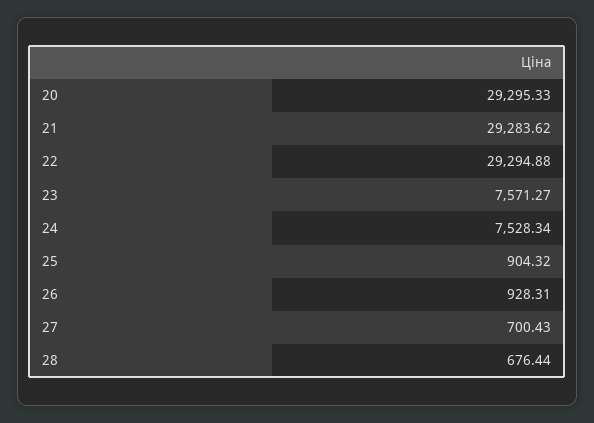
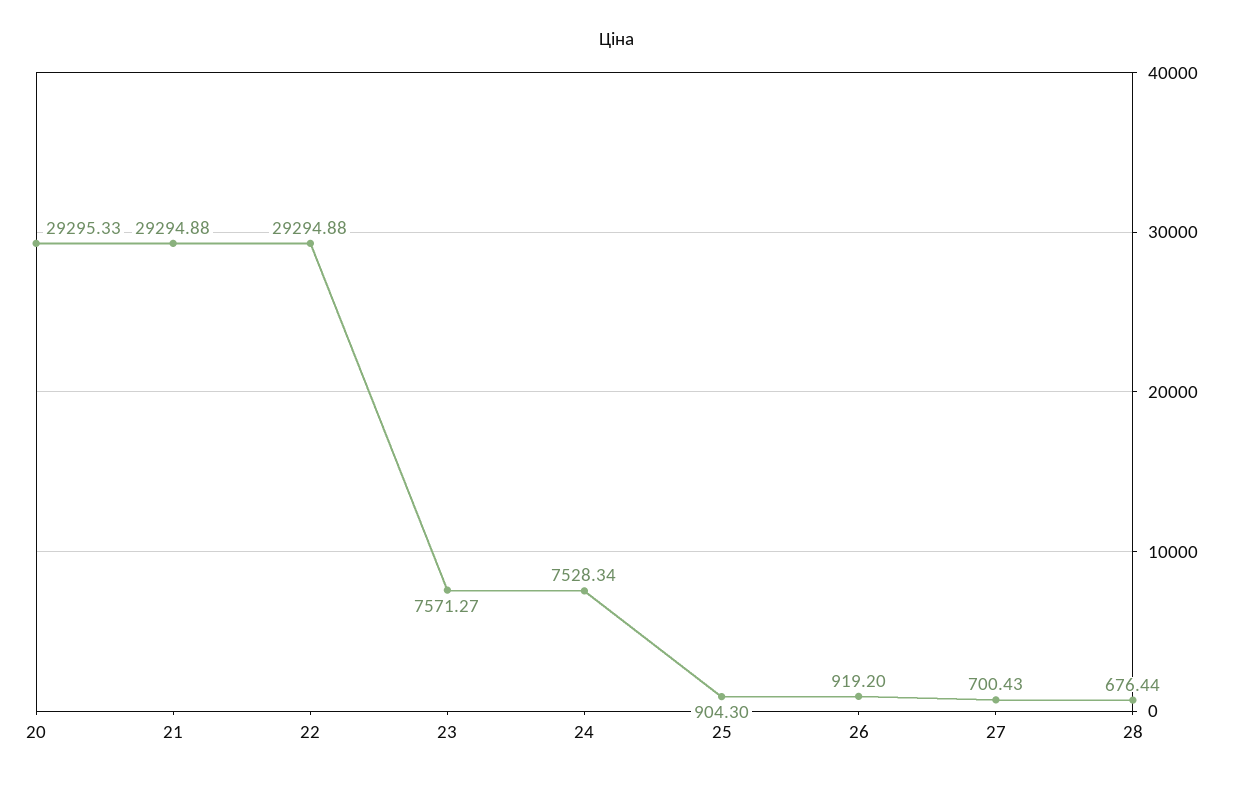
  {
    "20": 29295.33,
-   "21": 29283.62,
+   "21": 29294.88,
    "22": 29294.88,
    "23": 7571.27,
    "24": 7528.34,
-   "25": 904.32,
+   "25": 904.3,
-   "26": 928.31,
+   "26": 919.2,
    "27": 700.43,
    "28": 676.44
  }

